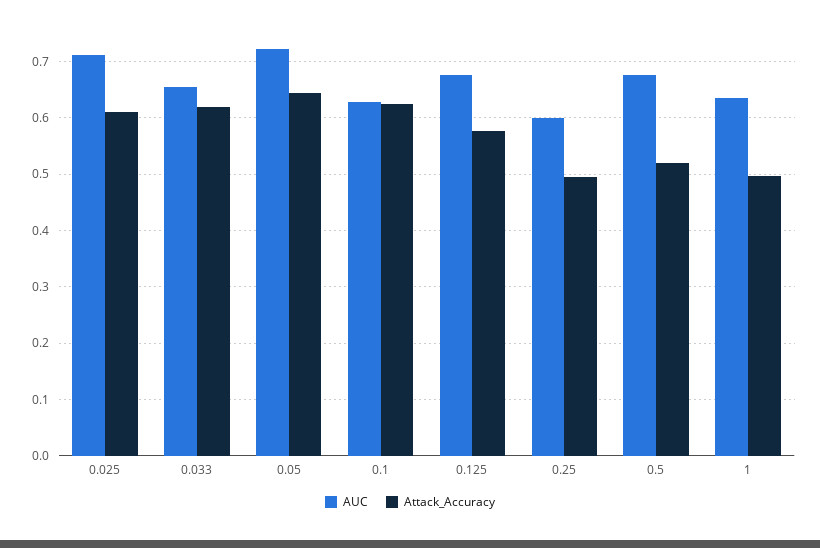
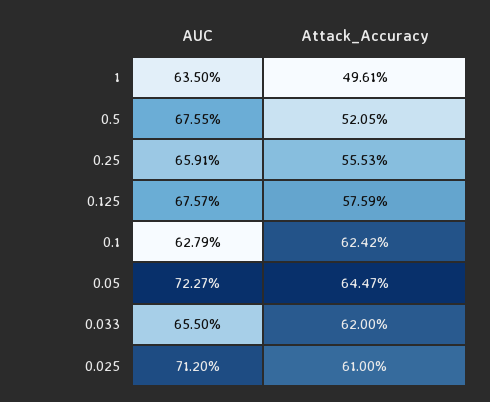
  {
    "AUC": {
      "0.025": 0.712,
      "0.033": 0.655,
      "0.05": 0.7227,
      "0.1": 0.6279,
      "0.125": 0.6757,
-     "0.25": 0.6,
+     "0.25": 0.6591,
      "0.5": 0.6755,
      "1": 0.635
    },
    "Attack_Accuracy": {
      "0.025": 0.61,
      "0.033": 0.62,
      "0.05": 0.6447,
      "0.1": 0.6242,
      "0.125": 0.5759,
-     "0.25": 0.5,
+     "0.25": 0.5553,
      "0.5": 0.5205,
      "1": 0.4961
    }
  }

